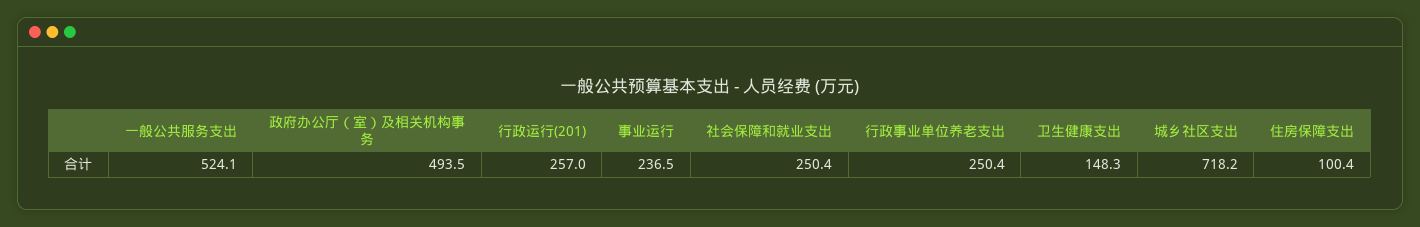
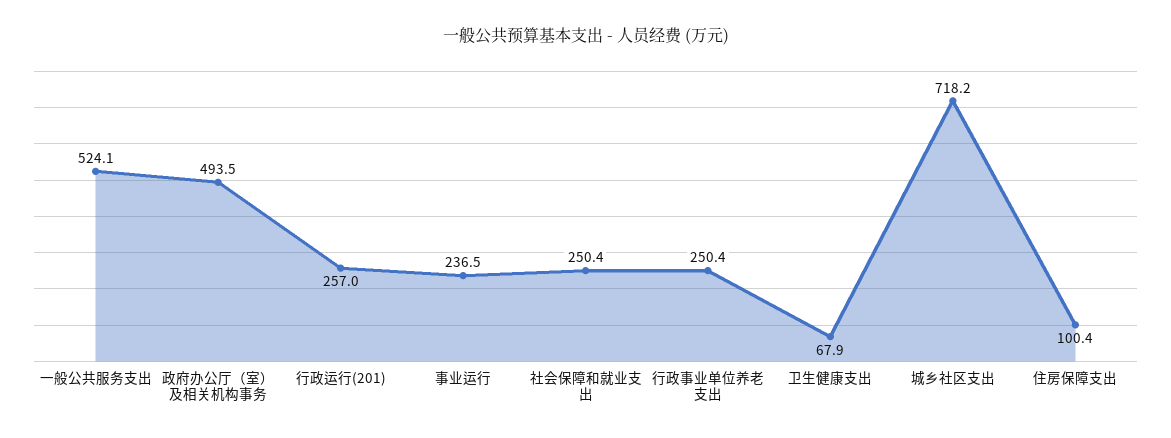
  {
    "一般公共服务支出": 524.1,
    "政府办公厅（室）及相关机构事务": 493.5,
    "行政运行(201)": 257,
    "事业运行": 236.5,
    "社会保障和就业支出": 250.4,
    "行政事业单位养老支出": 250.4,
-   "卫生健康支出": 148.3,
+   "卫生健康支出": 67.9,
    "城乡社区支出": 718.2,
    "住房保障支出": 100.4
  }

